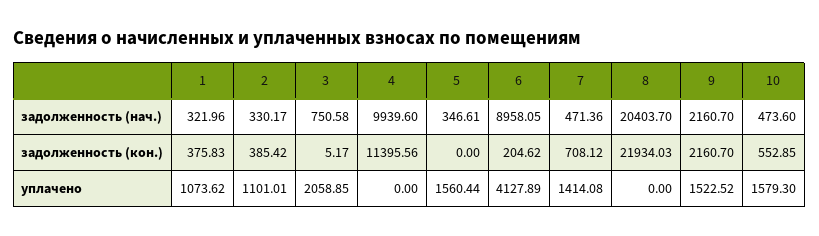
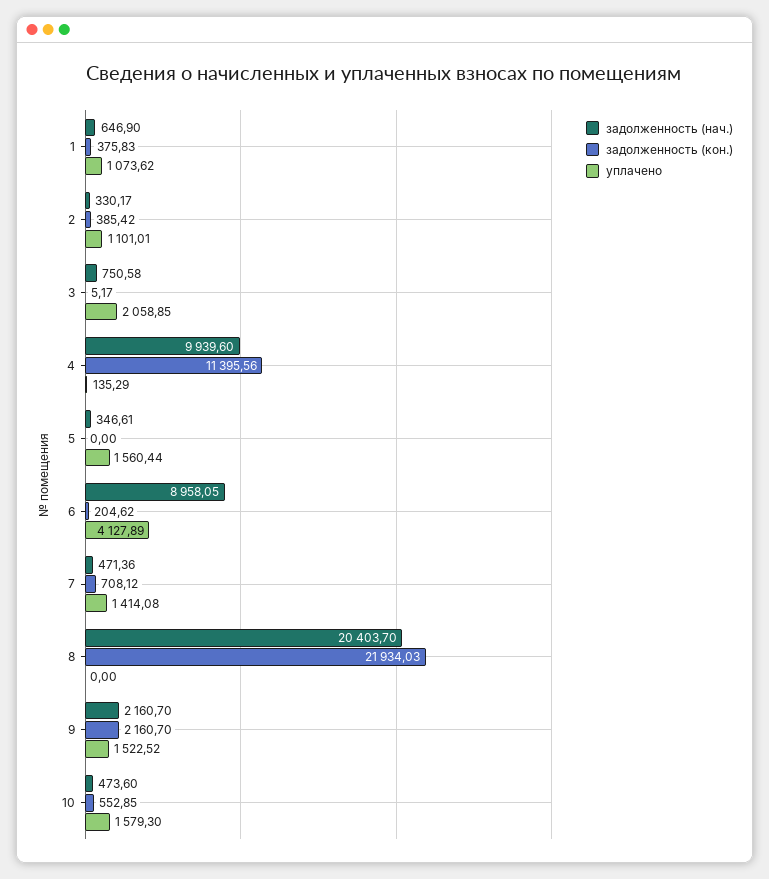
  {
    "задолженность (нач.)": {
-     "1": 321.96,
+     "1": 646.9,
      "2": 330.17,
      "3": 750.58,
      "4": 9939.6,
      "5": 346.61,
      "6": 8958.05,
      "7": 471.36,
      "8": 20403.7,
      "9": 2160.7,
      "10": 473.6
    },
    "задолженность (кон.)": {
      "1": 375.83,
      "2": 385.42,
      "3": 5.17,
      "4": 11395.56,
      "5": 0,
      "6": 204.62,
      "7": 708.12,
      "8": 21934.03,
      "9": 2160.7,
      "10": 552.85
    },
    "уплачено": {
      "1": 1073.62,
      "2": 1101.01,
      "3": 2058.85,
-     "4": 0,
+     "4": 135.29,
      "5": 1560.44,
      "6": 4127.89,
      "7": 1414.08,
      "8": 0,
      "9": 1522.52,
      "10": 1579.3
    }
  }

